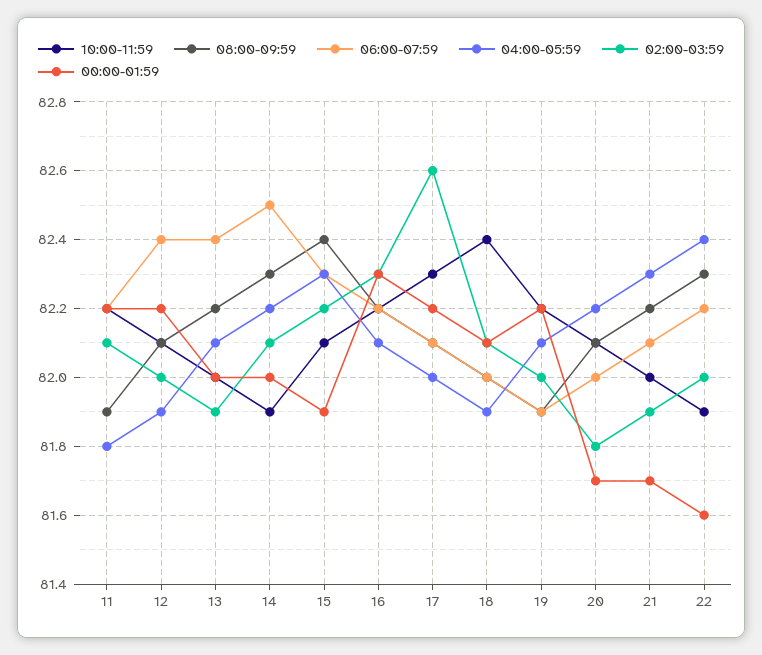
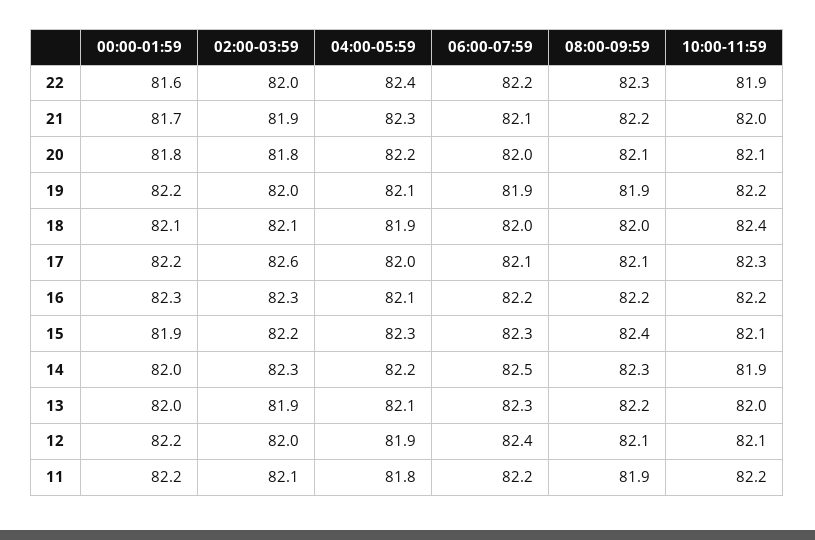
  {
    "10:00-11:59": {
      "11": 82.2,
      "12": 82.1,
      "13": 82,
      "14": 81.9,
      "15": 82.1,
      "16": 82.2,
      "17": 82.3,
      "18": 82.4,
      "19": 82.2,
      "20": 82.1,
      "21": 82,
      "22": 81.9
    },
    "08:00-09:59": {
      "11": 81.9,
      "12": 82.1,
      "13": 82.2,
      "14": 82.3,
      "15": 82.4,
      "16": 82.2,
      "17": 82.1,
      "18": 82,
      "19": 81.9,
      "20": 82.1,
      "21": 82.2,
      "22": 82.3
    },
    "06:00-07:59": {
      "11": 82.2,
      "12": 82.4,
-     "13": 82.4,
+     "13": 82.3,
      "14": 82.5,
      "15": 82.3,
      "16": 82.2,
      "17": 82.1,
      "18": 82,
      "19": 81.9,
      "20": 82,
      "21": 82.1,
      "22": 82.2
    },
    "04:00-05:59": {
      "11": 81.8,
      "12": 81.9,
      "13": 82.1,
      "14": 82.2,
      "15": 82.3,
      "16": 82.1,
      "17": 82,
      "18": 81.9,
      "19": 82.1,
      "20": 82.2,
      "21": 82.3,
      "22": 82.4
    },
    "02:00-03:59": {
      "11": 82.1,
      "12": 82,
      "13": 81.9,
-     "14": 82.1,
+     "14": 82.3,
      "15": 82.2,
      "16": 82.3,
      "17": 82.6,
      "18": 82.1,
      "19": 82,
      "20": 81.8,
      "21": 81.9,
      "22": 82
    },
    "00:00-01:59": {
      "11": 82.2,
      "12": 82.2,
      "13": 82,
      "14": 82,
      "15": 81.9,
      "16": 82.3,
      "17": 82.2,
      "18": 82.1,
      "19": 82.2,
-     "20": 81.7,
+     "20": 81.8,
      "21": 81.7,
      "22": 81.6
    }
  }

